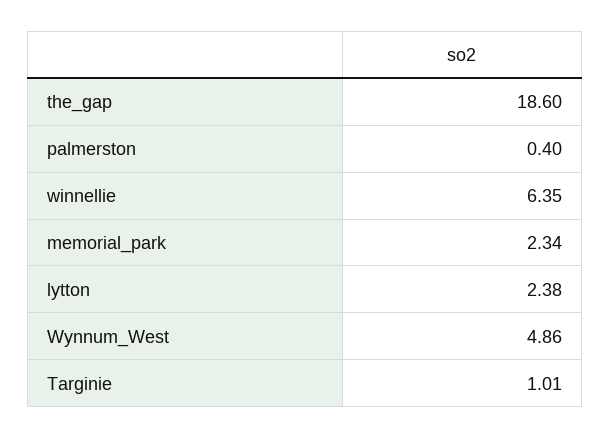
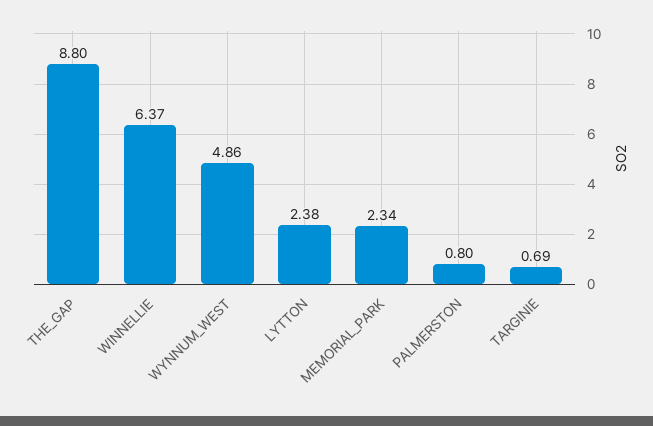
  {
-   "the_gap": 18.6,
+   "the_gap": 8.8,
-   "palmerston": 0.4,
+   "palmerston": 0.8,
-   "winnellie": 6.35,
+   "winnellie": 6.37,
    "memorial_park": 2.34,
    "lytton": 2.38,
    "Wynnum_West": 4.86,
-   "Targinie": 1.01
+   "Targinie": 0.69
  }

